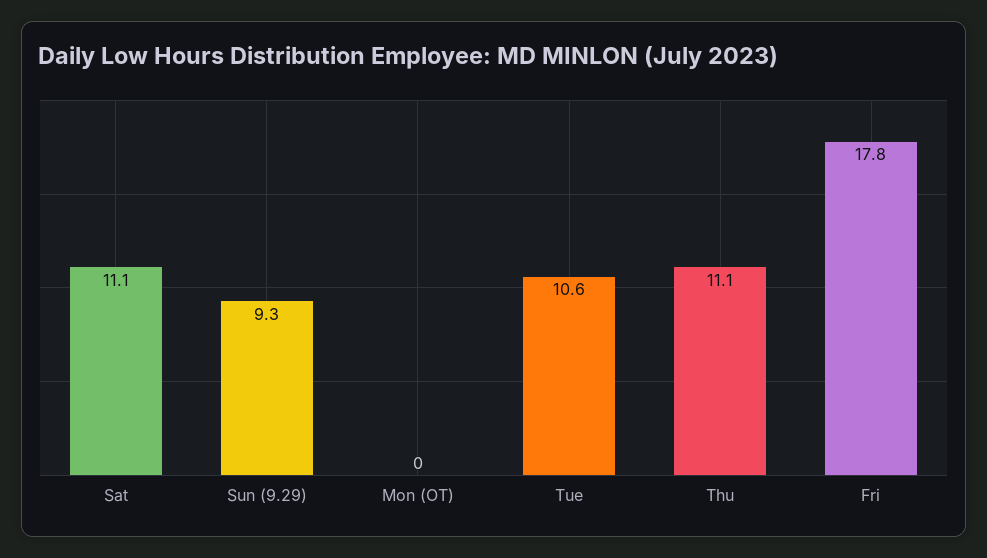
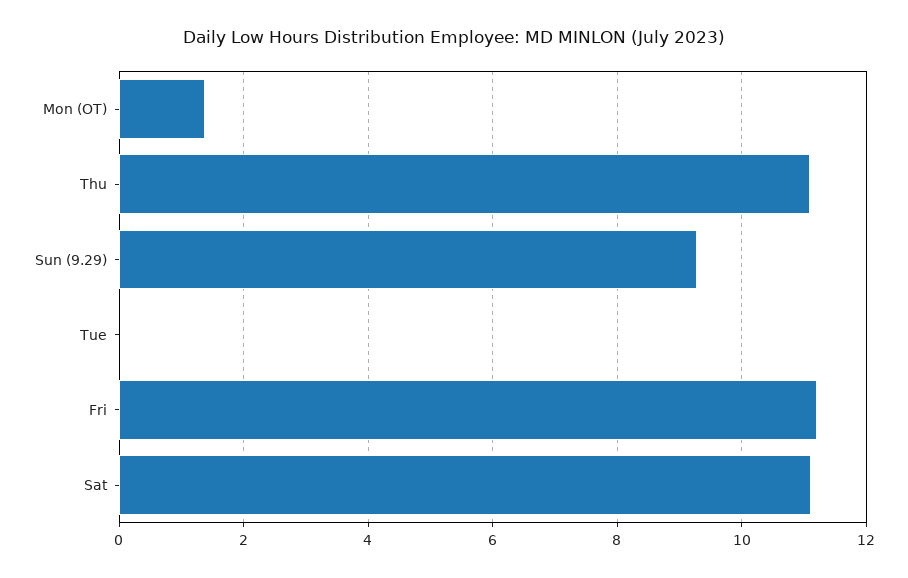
  {
    "Sat": 11.1,
    "Sun (9.29)": 9.3,
-   "Mon (OT)": 0,
+   "Mon (OT)": 1.4,
-   "Tue": 10.6,
+   "Tue": 0,
    "Thu": 11.1,
-   "Fri": 17.8
+   "Fri": 11.2
  }

